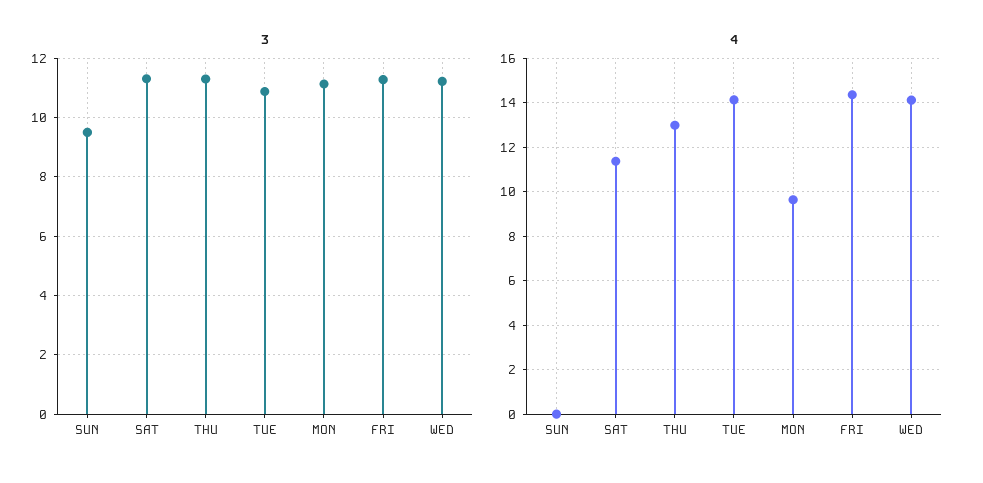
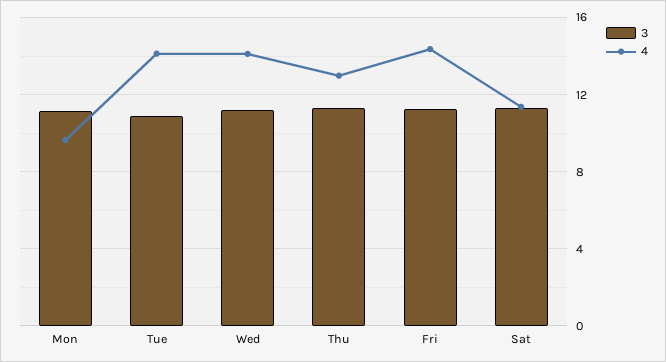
  {
    "3": {
-     "SUN": 9.5,
      "SAT": 11.25,
      "THU": 11.25,
      "TUE": 11,
      "MON": 11.25,
      "FRI": 11.25,
      "WED": 11.25
    },
    "4": {
-     "SUN": 0,
      "SAT": 11.5,
      "THU": 13,
      "TUE": 14,
      "MON": 9.5,
      "FRI": 14.5,
      "WED": 14
    }
  }

